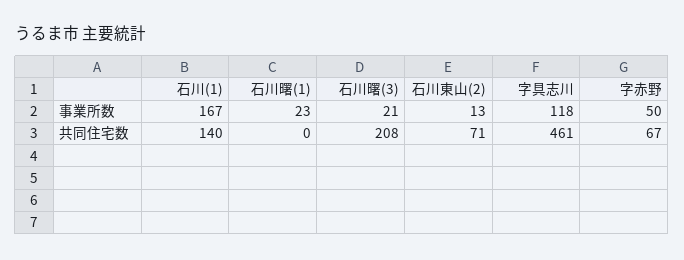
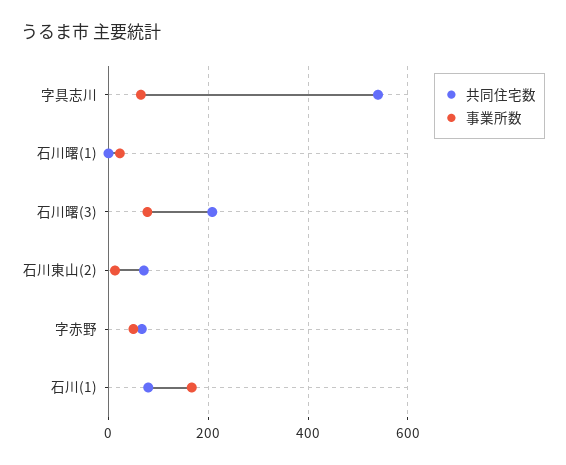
  {
    "事業所数": {
      "石川(1)": 167,
      "石川曙(1)": 23,
-     "石川曙(3)": 21,
+     "石川曙(3)": 80,
      "石川東山(2)": 13,
-     "字具志川": 118,
+     "字具志川": 60,
      "字赤野": 50
    },
    "共同住宅数": {
-     "石川(1)": 140,
+     "石川(1)": 80,
      "石川曙(1)": 0,
      "石川曙(3)": 208,
      "石川東山(2)": 71,
-     "字具志川": 461,
+     "字具志川": 540,
      "字赤野": 67
    }
  }

